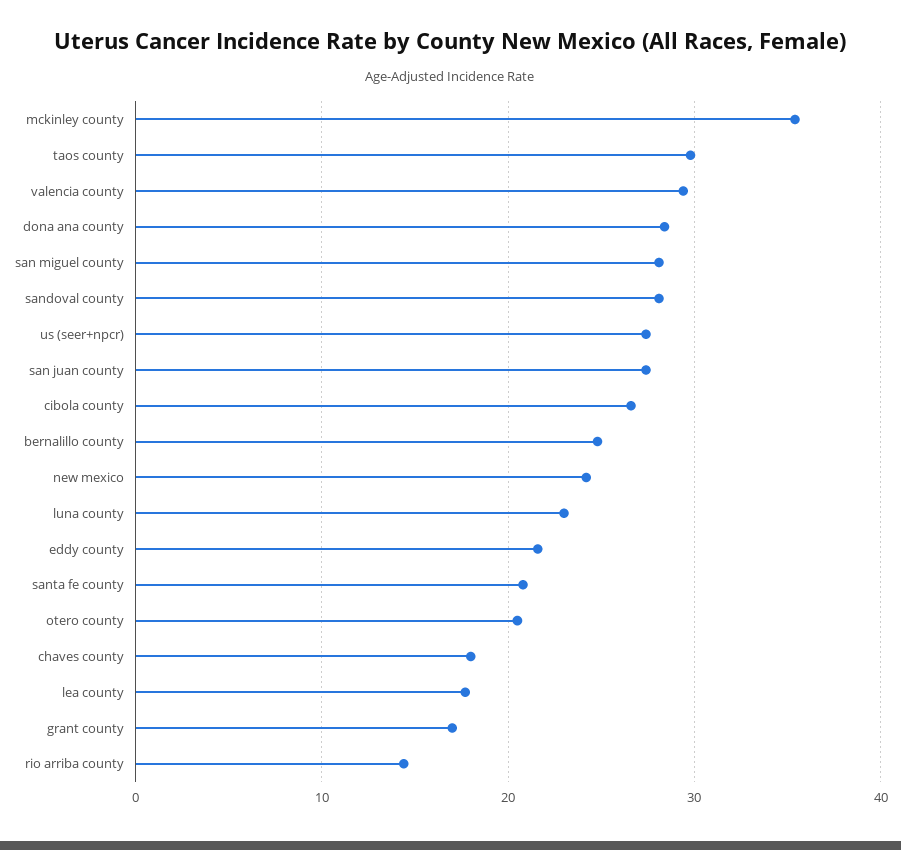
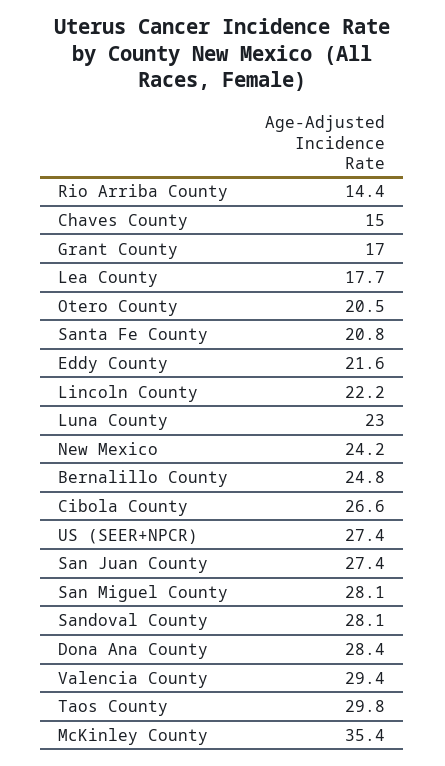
  {
    "mckinley county": 35.4,
    "taos county": 29.8,
    "valencia county": 29.4,
    "dona ana county": 28.4,
    "san miguel county": 28.1,
    "sandoval county": 28.1,
    "us (seer+npcr)": 27.4,
    "san juan county": 27.4,
    "cibola county": 26.6,
    "bernalillo county": 24.8,
    "new mexico": 24.2,
    "luna county": 23,
    "eddy county": 21.6,
    "santa fe county": 20.8,
    "otero county": 20.5,
-   "chaves county": 18,
+   "chaves county": 15,
    "lea county": 17.7,
    "grant county": 17,
-   "rio arriba county": 14.4
+   "rio arriba county": 14.4,
+   "Lincoln County": 22.2
  }

